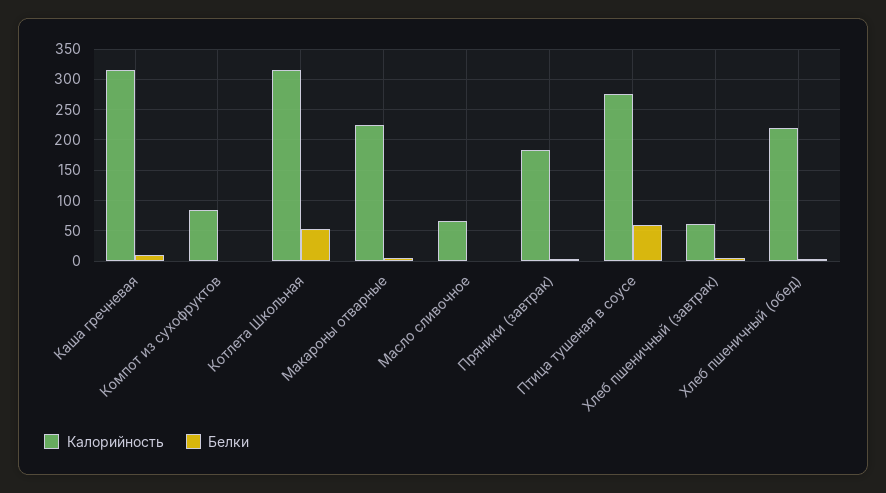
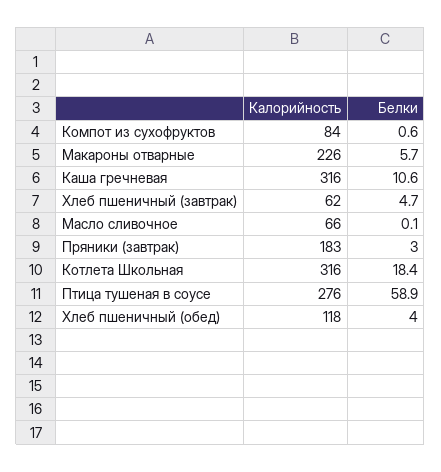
  {
    "Калорийность": {
      "Каша гречневая": 316,
      "Компот из сухофруктов": 84,
      "Котлета Школьная": 316,
      "Макароны отварные": 226,
      "Масло сливочное": 66,
      "Пряники (завтрак)": 183,
      "Птица тушеная в соусе": 276,
      "Хлеб пшеничный (завтрак)": 62,
-     "Хлеб пшеничный (обед)": 220
+     "Хлеб пшеничный (обед)": 118
    },
    "Белки": {
      "Каша гречневая": 10.6,
      "Компот из сухофруктов": 0.6,
-     "Котлета Школьная": 50,
+     "Котлета Школьная": 18.4,
      "Макароны отварные": 5.7,
      "Масло сливочное": 0.1,
      "Пряники (завтрак)": 3,
      "Птица тушеная в соусе": 58.9,
      "Хлеб пшеничный (завтрак)": 4.7,
      "Хлеб пшеничный (обед)": 4
    }
  }

